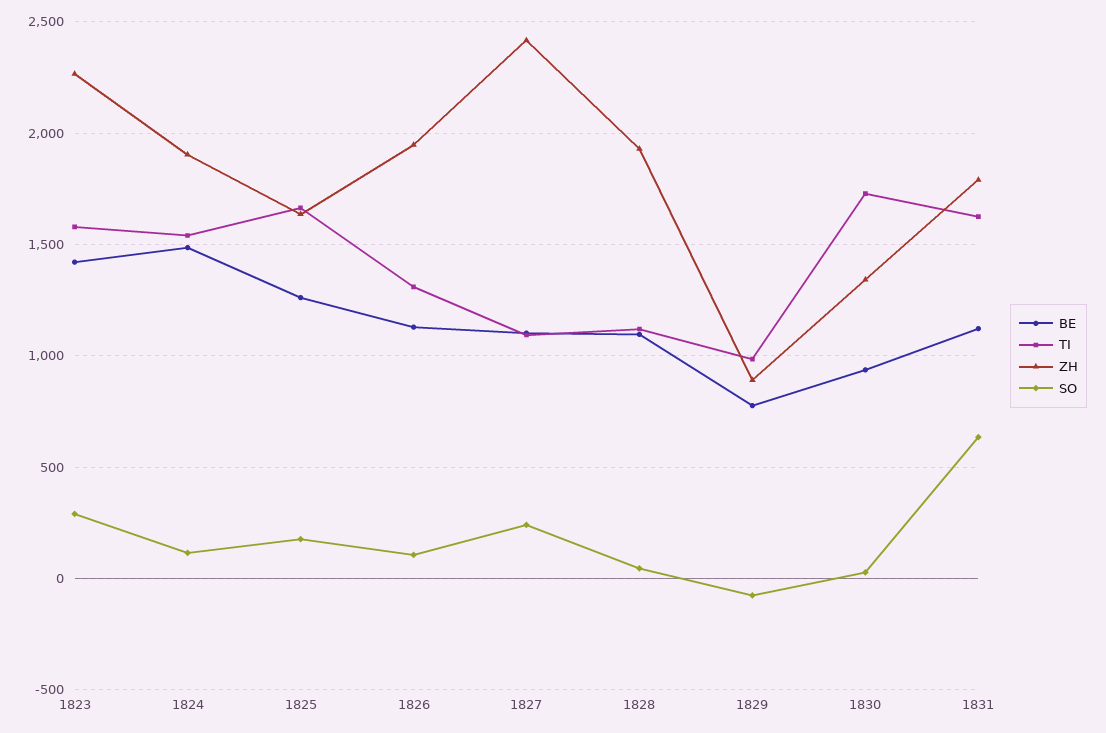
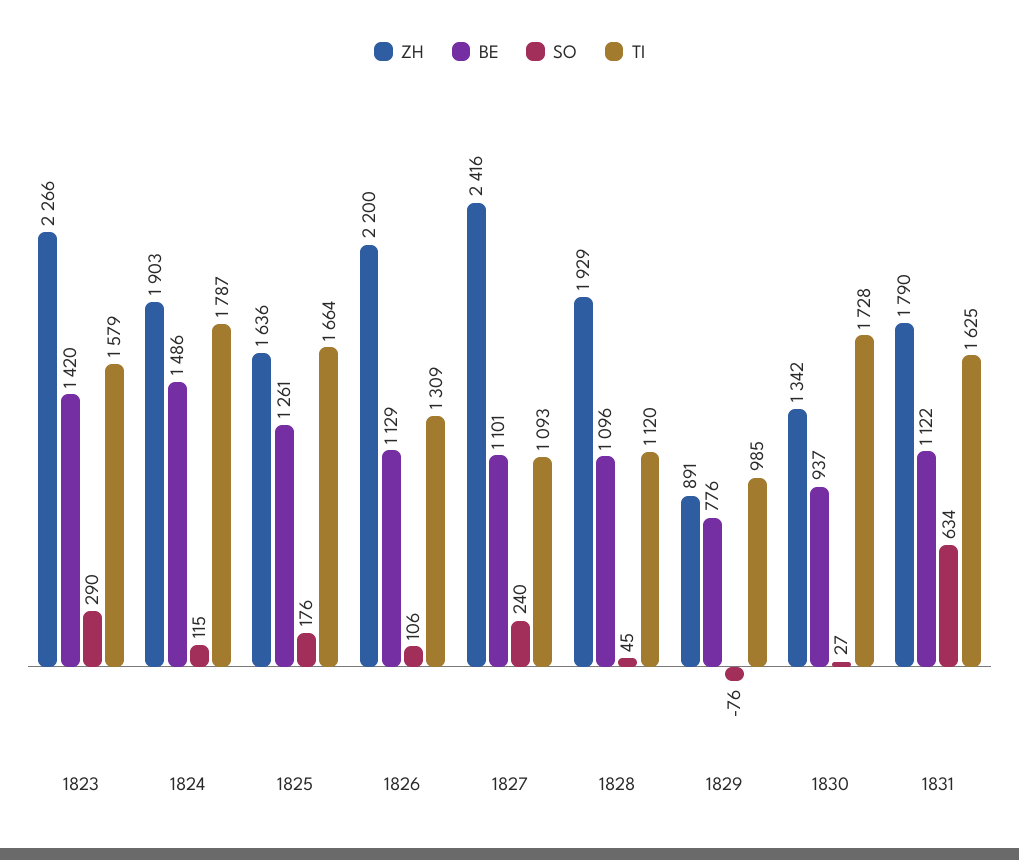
  {
    "BE": {
      "1823": 1420,
      "1824": 1486,
      "1825": 1261,
      "1826": 1129,
      "1827": 1101,
      "1828": 1096,
      "1829": 776,
      "1830": 937,
      "1831": 1122
    },
    "TI": {
      "1823": 1579,
-     "1824": 1550,
+     "1824": 1787,
      "1825": 1664,
      "1826": 1309,
      "1827": 1093,
      "1828": 1120,
      "1829": 985,
      "1830": 1728,
      "1831": 1625
    },
    "ZH": {
      "1823": 2266,
      "1824": 1903,
      "1825": 1636,
-     "1826": 1950,
+     "1826": 2200,
      "1827": 2416,
      "1828": 1929,
      "1829": 891,
      "1830": 1342,
      "1831": 1790
    },
    "SO": {
      "1823": 290,
      "1824": 115,
      "1825": 176,
      "1826": 106,
      "1827": 240,
      "1828": 45,
      "1829": -76,
      "1830": 27,
      "1831": 634
    }
  }

